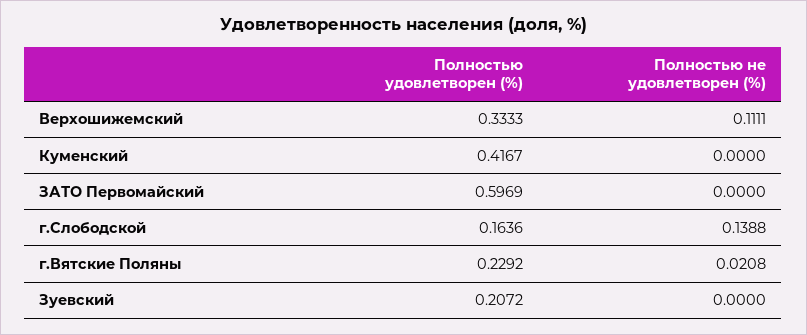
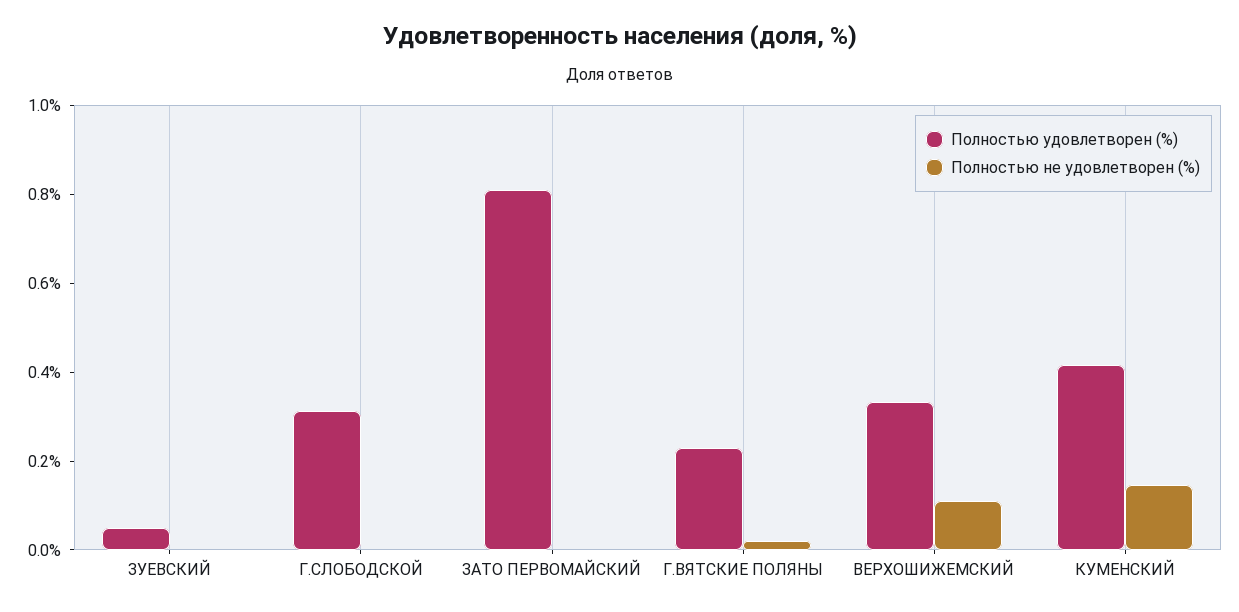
  {
    "Полностью удовлетворен (%)": {
      "Верхошижемский": 0.3333,
      "Куменский": 0.4167,
-     "ЗАТО Первомайский": 0.5969,
+     "ЗАТО Первомайский": 0.8,
-     "г.Слободской": 0.1636,
+     "г.Слободской": 0.3,
      "г.Вятские Поляны": 0.2292,
-     "Зуевский": 0.2072
+     "Зуевский": 0.05
    },
    "Полностью не удовлетворен (%)": {
      "Верхошижемский": 0.1111,
-     "Куменский": 0,
+     "Куменский": 0.15,
      "ЗАТО Первомайский": 0,
-     "г.Слободской": 0.1388,
+     "г.Слободской": 0,
      "г.Вятские Поляны": 0.0208,
      "Зуевский": 0
    }
  }

